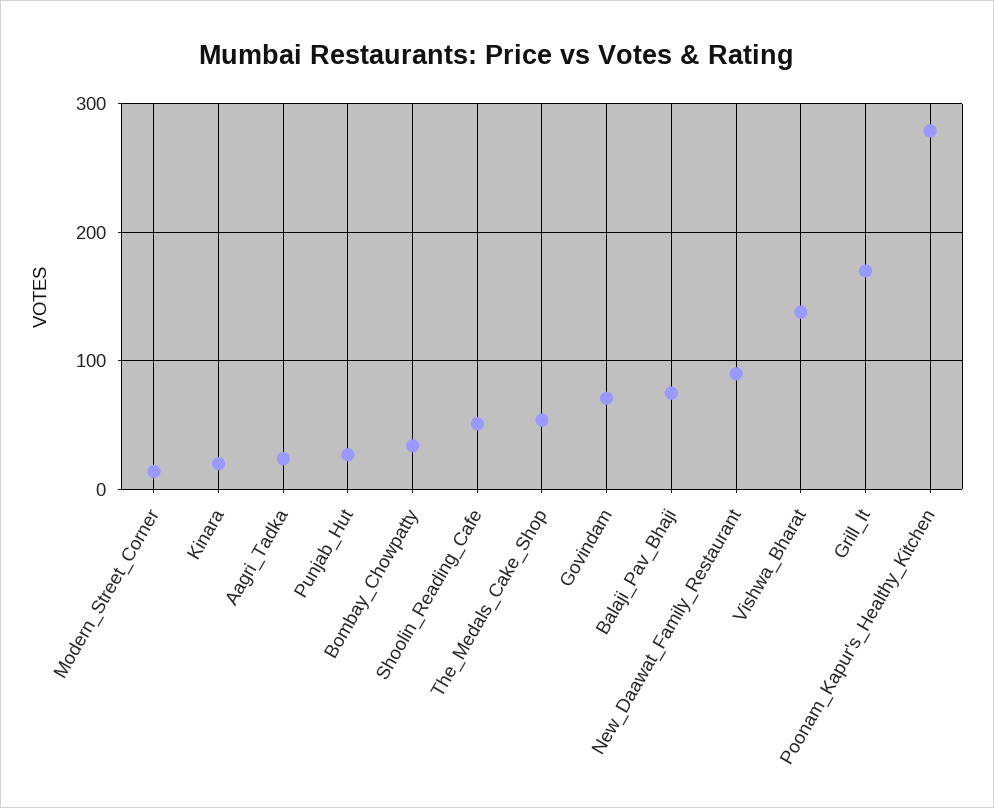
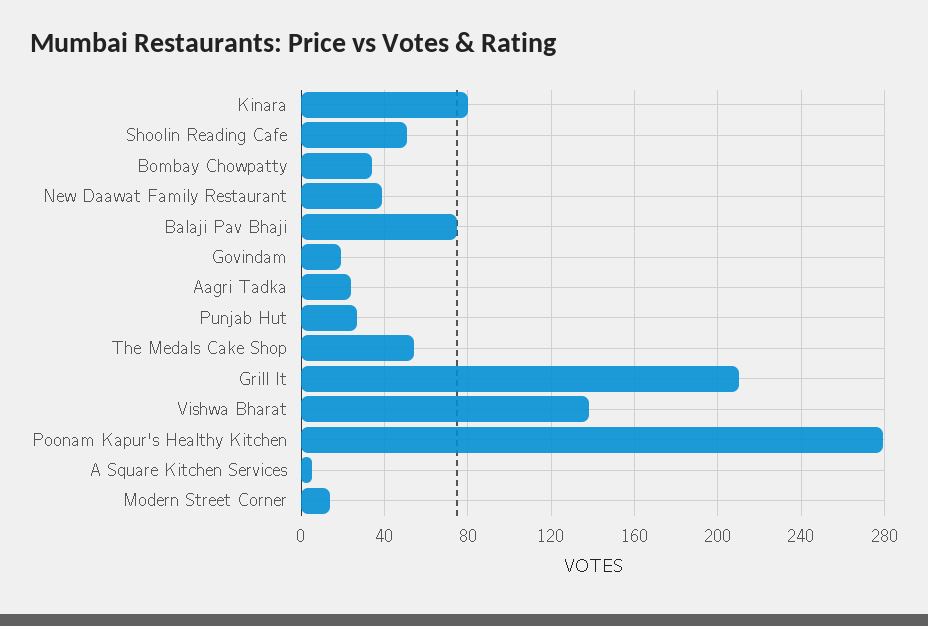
  {
    "Modern_Street_Corner": 15,
-   "Kinara": 20,
+   "Kinara": 80,
    "Aagri_Tadka": 25,
    "Punjab_Hut": 25,
    "Bombay_Chowpatty": 35,
    "Shoolin_Reading_Cafe": 50,
    "The_Medals_Cake_Shop": 55,
-   "Govindam": 70,
+   "Govindam": 20,
    "Balaji_Pav_Bhaji": 75,
-   "New_Daawat_Family_Restaurant": 90,
+   "New_Daawat_Family_Restaurant": 40,
    "Vishwa_Bharat": 140,
-   "Grill_It": 170,
+   "Grill_It": 210,
-   "Poonam_Kapur's_Healthy_Kitchen": 280
+   "Poonam_Kapur's_Healthy_Kitchen": 280,
+   "A Square Kitchen Services": 5
  }

